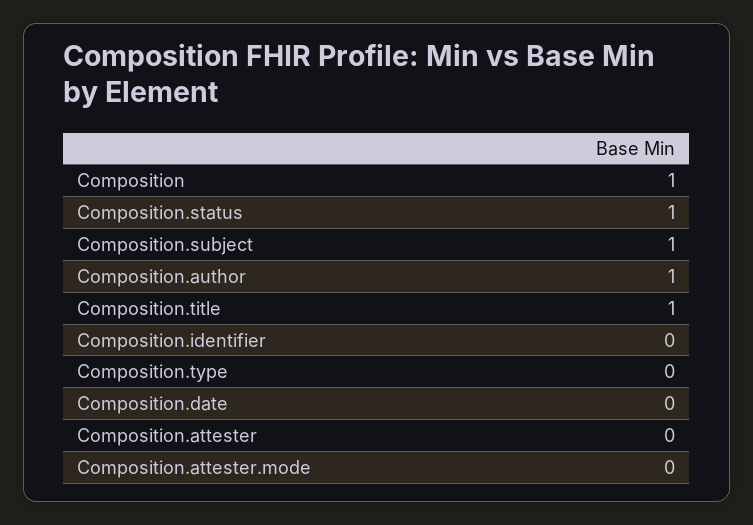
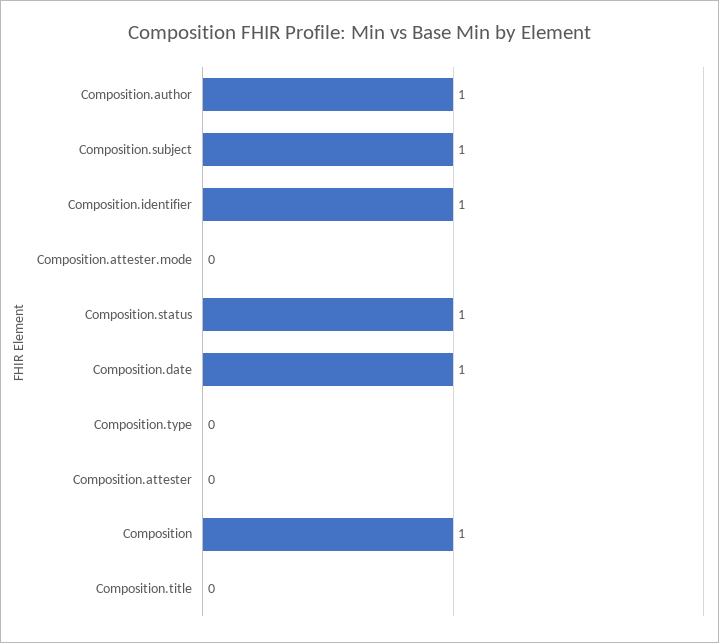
  {
    "Composition": 1,
    "Composition.status": 1,
    "Composition.subject": 1,
    "Composition.author": 1,
-   "Composition.title": 1,
+   "Composition.title": 0,
-   "Composition.identifier": 0,
+   "Composition.identifier": 1,
    "Composition.type": 0,
-   "Composition.date": 0,
+   "Composition.date": 1,
    "Composition.attester": 0,
    "Composition.attester.mode": 0
  }

